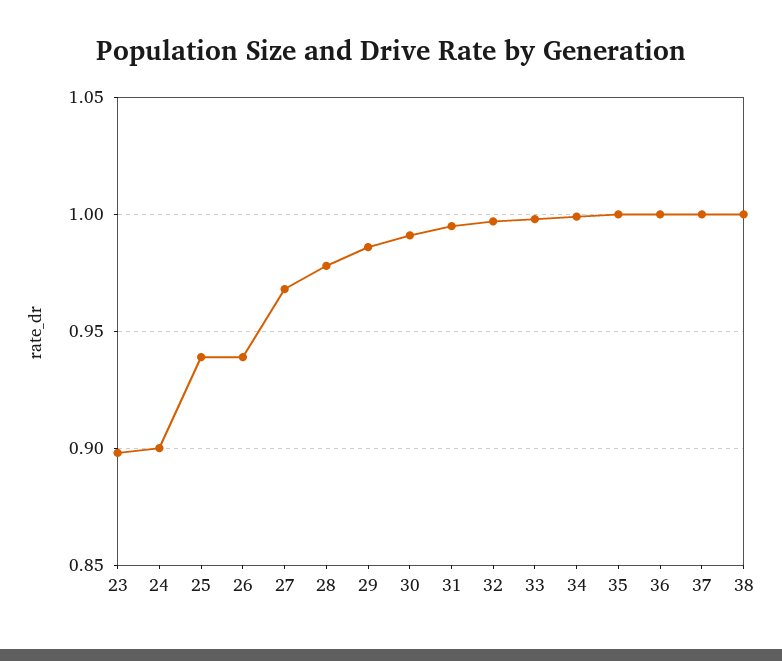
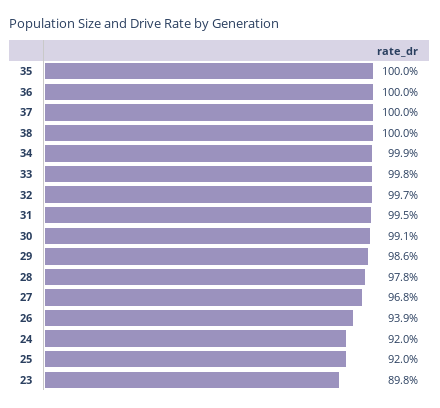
  {
    "23": 0.898,
-   "24": 0.9,
+   "24": 0.92,
-   "25": 0.94,
+   "25": 0.92,
    "26": 0.939,
    "27": 0.968,
    "28": 0.978,
    "29": 0.986,
    "30": 0.991,
    "31": 0.995,
    "32": 0.997,
    "33": 0.998,
    "34": 0.999,
    "35": 1,
    "36": 1,
    "37": 1,
    "38": 1
  }

